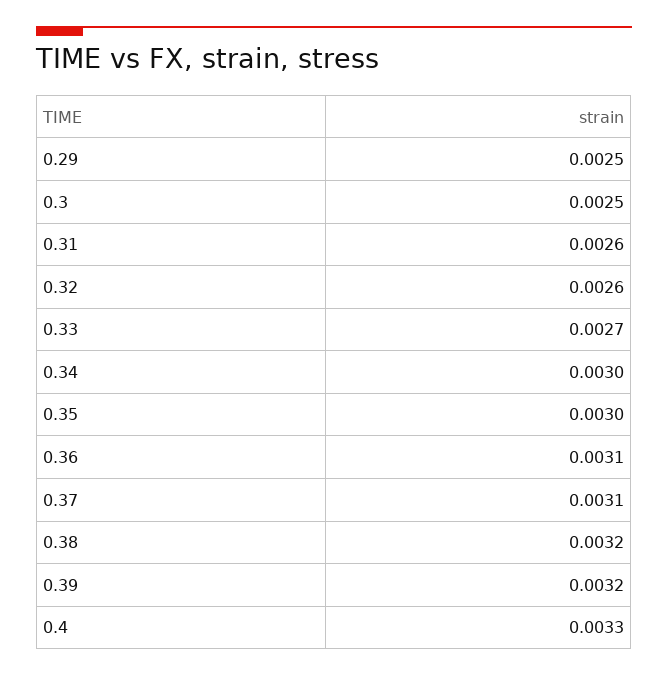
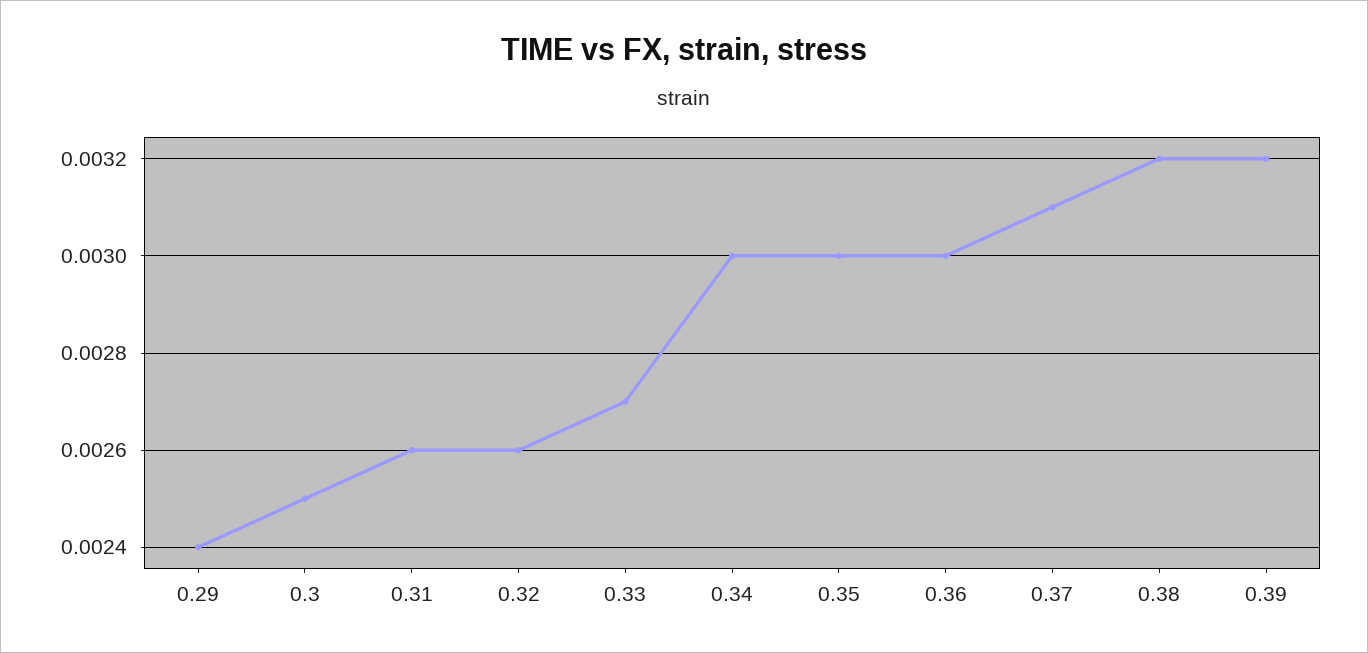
  {
-   "0.29": 0.0025,
+   "0.29": 0.0024,
    "0.3": 0.0025,
    "0.31": 0.0026,
    "0.32": 0.0026,
    "0.33": 0.0027,
    "0.34": 0.003,
    "0.35": 0.003,
-   "0.36": 0.0031,
+   "0.36": 0.003,
    "0.37": 0.0031,
    "0.38": 0.0032,
-   "0.39": 0.0032,
+   "0.39": 0.0032
-   "0.4": 0.0033
  }

